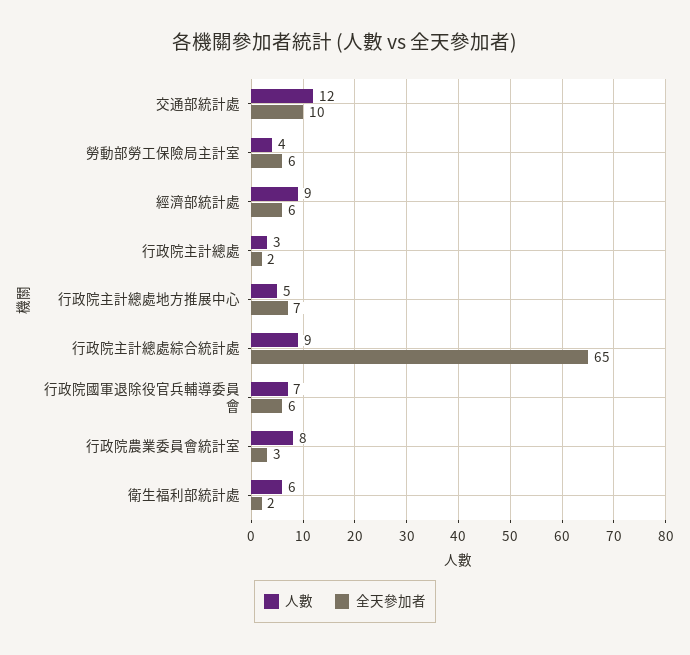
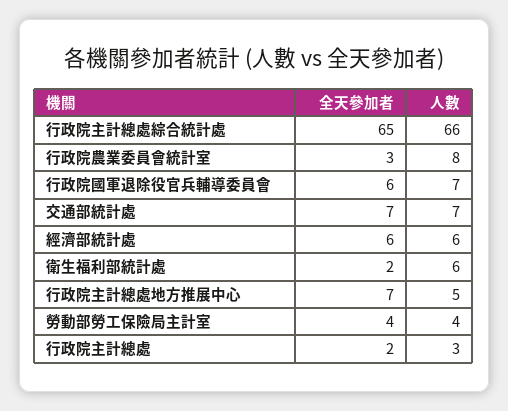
  {
    "人數": {
-     "交通部統計處": 12,
+     "交通部統計處": 7,
      "勞動部勞工保險局主計室": 4,
-     "經濟部統計處": 9,
+     "經濟部統計處": 6,
      "行政院主計總處": 3,
      "行政院主計總處地方推展中心": 5,
-     "行政院主計總處綜合統計處": 9,
+     "行政院主計總處綜合統計處": 66,
      "行政院國軍退除役官兵輔導委員會": 7,
      "行政院農業委員會統計室": 8,
      "衛生福利部統計處": 6
    },
    "全天參加者": {
-     "交通部統計處": 10,
+     "交通部統計處": 7,
-     "勞動部勞工保險局主計室": 6,
+     "勞動部勞工保險局主計室": 4,
      "經濟部統計處": 6,
      "行政院主計總處": 2,
      "行政院主計總處地方推展中心": 7,
      "行政院主計總處綜合統計處": 65,
      "行政院國軍退除役官兵輔導委員會": 6,
      "行政院農業委員會統計室": 3,
      "衛生福利部統計處": 2
    }
  }

